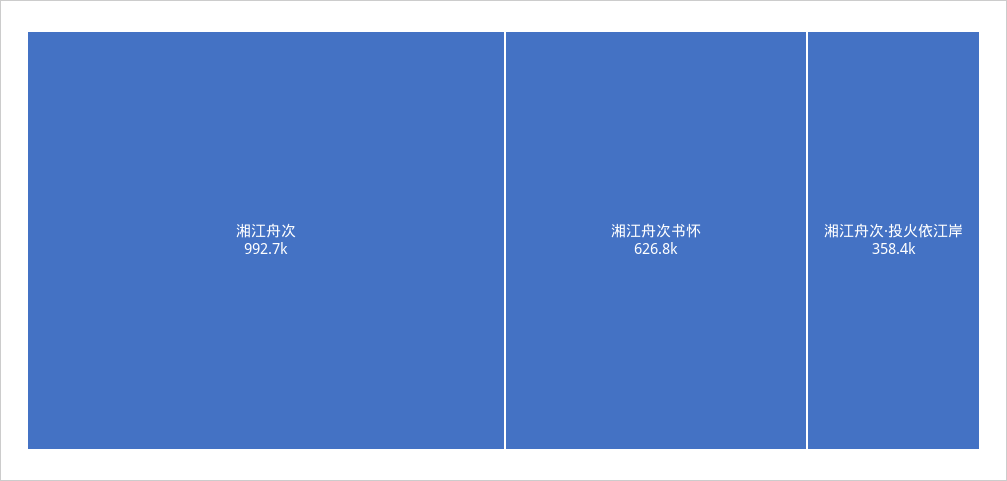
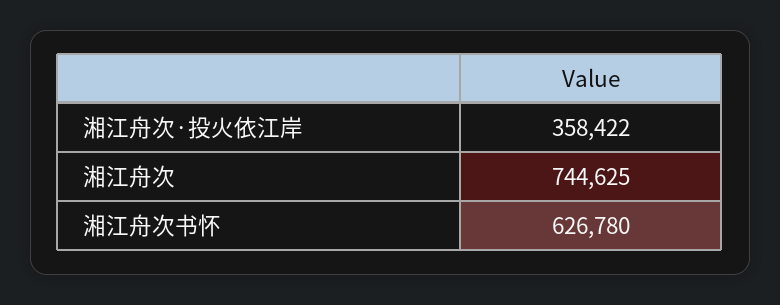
  {
-   "湘江舟次": 992700,
+   "湘江舟次": 744625,
    "湘江舟次书怀": 626780,
    "湘江舟次·投火依江岸": 358422
  }

